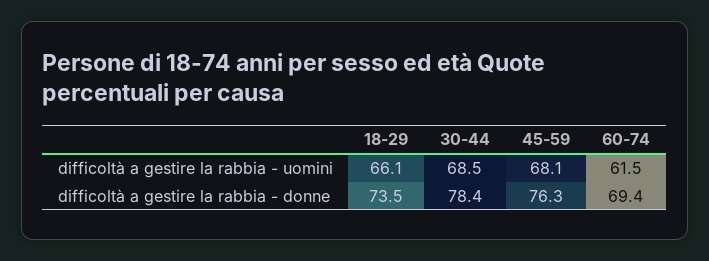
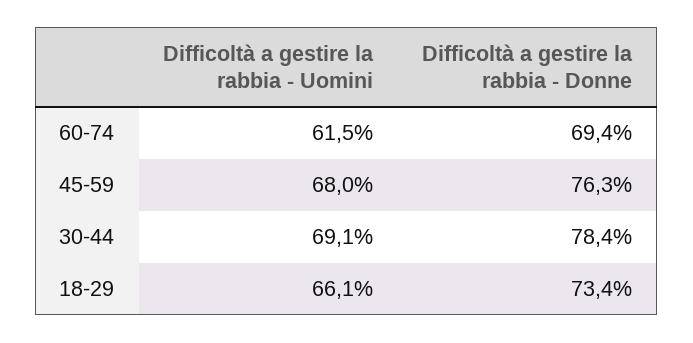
  {
    "18-29": {
      "difficoltà a gestire la rabbia - uomini": 66.1,
-     "difficoltà a gestire la rabbia - donne": 73.5
+     "difficoltà a gestire la rabbia - donne": 73.4
    },
    "30-44": {
-     "difficoltà a gestire la rabbia - uomini": 68.5,
+     "difficoltà a gestire la rabbia - uomini": 69.1,
      "difficoltà a gestire la rabbia - donne": 78.4
    },
    "45-59": {
-     "difficoltà a gestire la rabbia - uomini": 68.1,
+     "difficoltà a gestire la rabbia - uomini": 68,
      "difficoltà a gestire la rabbia - donne": 76.3
    },
    "60-74": {
      "difficoltà a gestire la rabbia - uomini": 61.5,
      "difficoltà a gestire la rabbia - donne": 69.4
    }
  }

